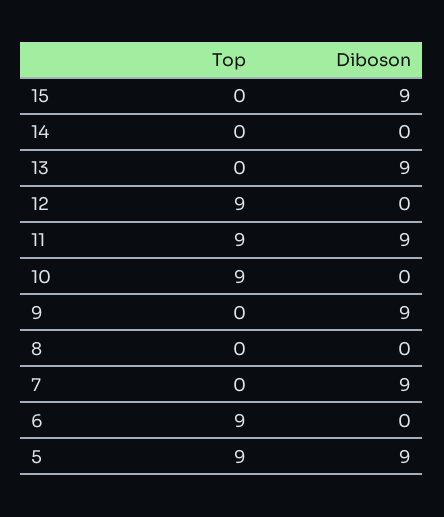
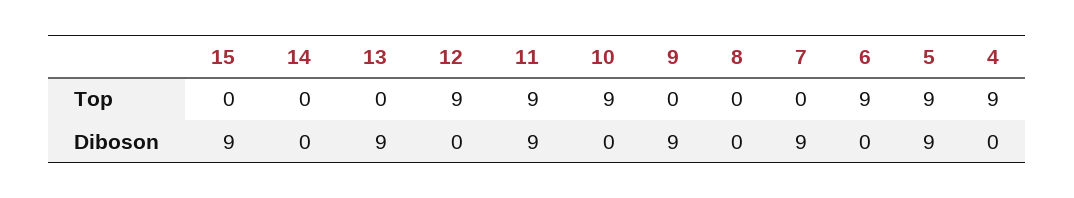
  {
    "Top": {
      "15": 0,
      "14": 0,
      "13": 0,
      "12": 9,
      "11": 9,
      "10": 9,
      "9": 0,
      "8": 0,
      "7": 0,
      "6": 9,
-     "5": 9
+     "5": 9,
+     "4": 9
    },
    "Diboson": {
      "15": 9,
      "14": 0,
      "13": 9,
      "12": 0,
      "11": 9,
      "10": 0,
      "9": 9,
      "8": 0,
      "7": 9,
      "6": 0,
-     "5": 9
+     "5": 9,
+     "4": 0
    }
  }

